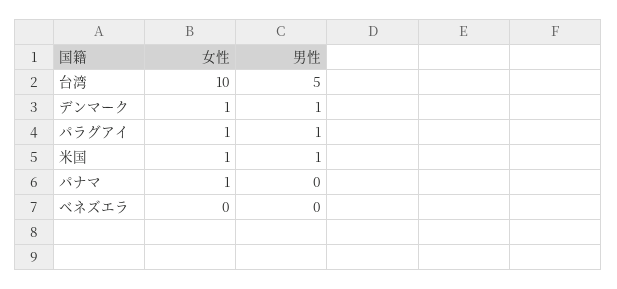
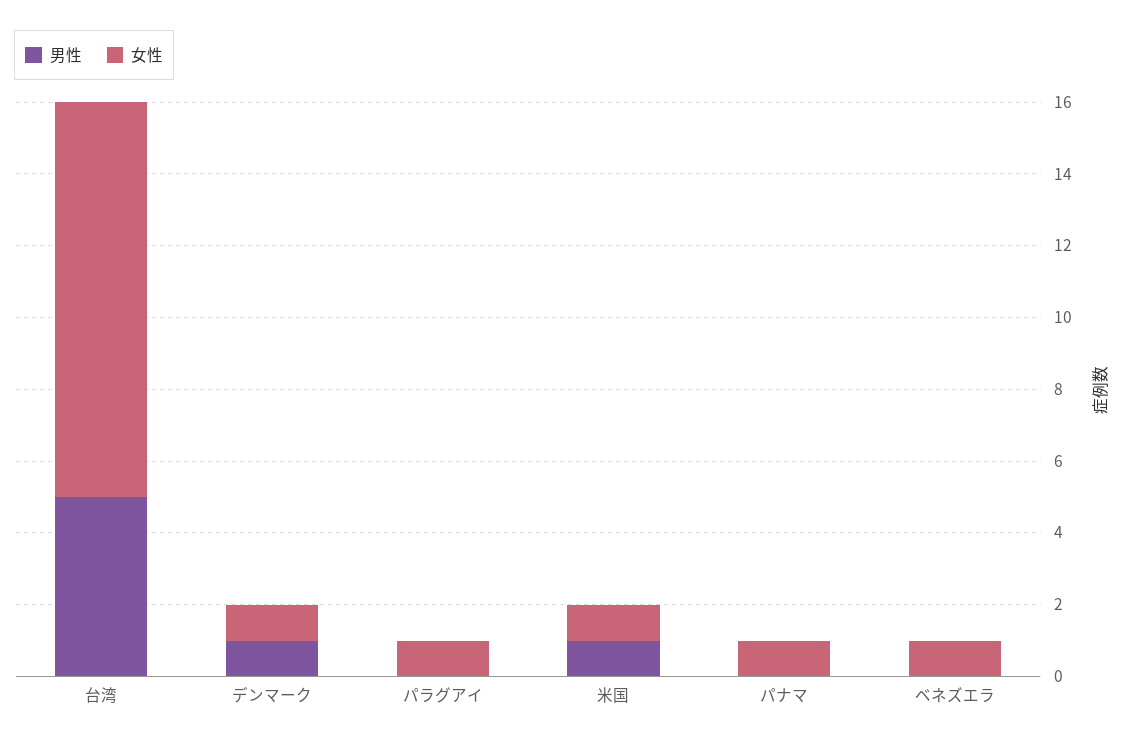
  {
    "女性": {
-     "台湾": 10,
+     "台湾": 11,
      "デンマーク": 1,
      "パラグアイ": 1,
      "米国": 1,
      "パナマ": 1,
-     "ベネズエラ": 0
+     "ベネズエラ": 1
    },
    "男性": {
      "台湾": 5,
      "デンマーク": 1,
-     "パラグアイ": 1,
+     "パラグアイ": 0,
      "米国": 1,
      "パナマ": 0,
      "ベネズエラ": 0
    }
  }

